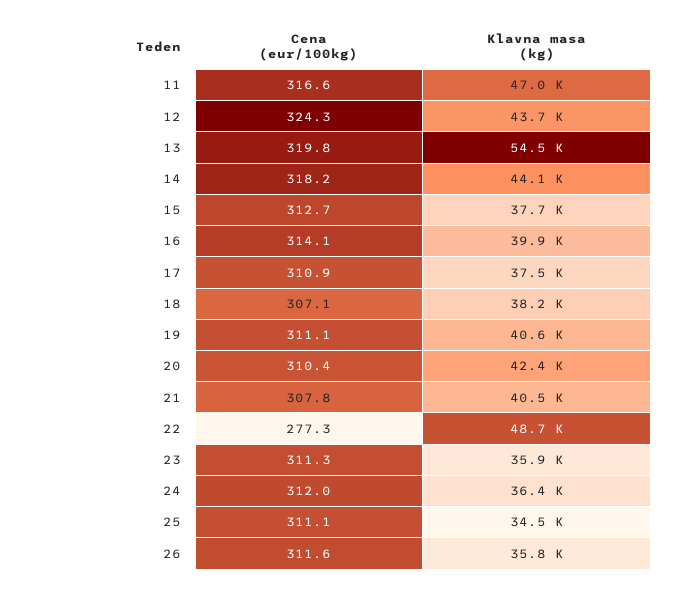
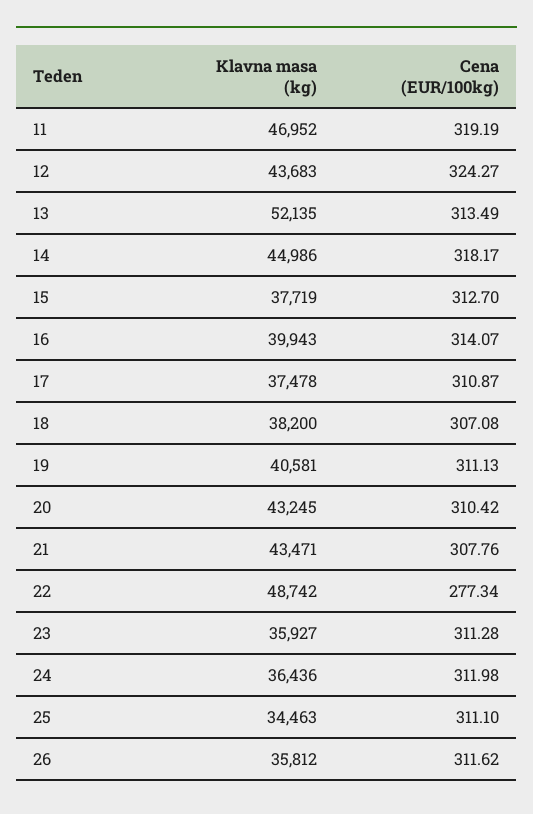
  {
    "Cena (eur/100kg)": {
-     "11": 316.6,
+     "11": 319.19,
      "12": 324.27,
-     "13": 319.8,
+     "13": 313.49,
      "14": 318.17,
      "15": 312.7,
      "16": 314.07,
      "17": 310.87,
      "18": 307.08,
      "19": 311.13,
      "20": 310.42,
      "21": 307.76,
      "22": 277.34,
      "23": 311.28,
      "24": 311.98,
      "25": 311.1,
      "26": 311.62
    },
    "Klavna masa (kg)": {
      "11": 46952,
      "12": 43683,
-     "13": 54500,
+     "13": 52135,
-     "14": 44100,
+     "14": 44986,
      "15": 37719,
      "16": 39943,
      "17": 37478,
      "18": 38200,
      "19": 40581,
-     "20": 42400,
+     "20": 43245,
-     "21": 40500,
+     "21": 43471,
      "22": 48742,
      "23": 35927,
      "24": 36436,
      "25": 34463,
      "26": 35812
    }
  }

